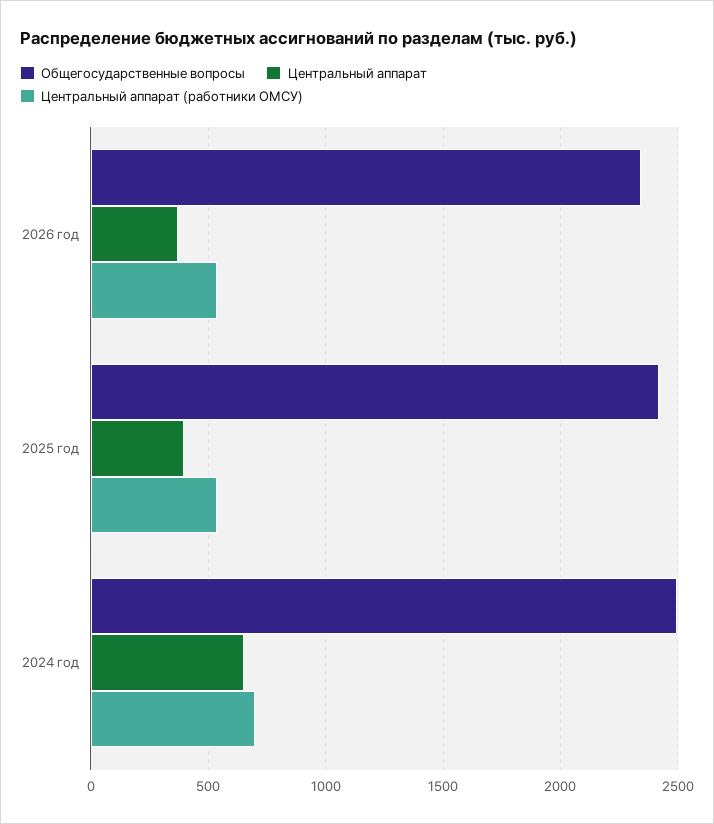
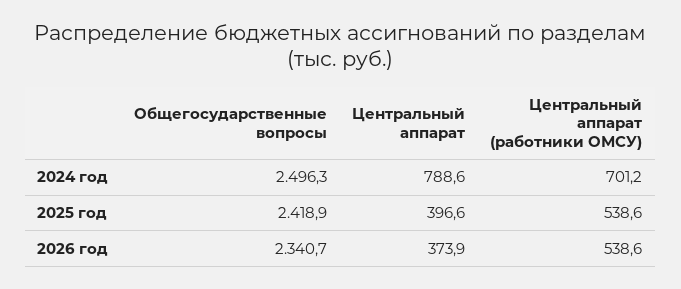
  {
    "Общегосударственные вопросы": {
      "2026 год": 2340.7,
      "2025 год": 2418.9,
      "2024 год": 2496.3
    },
    "Центральный аппарат": {
      "2026 год": 373.9,
      "2025 год": 396.6,
-     "2024 год": 650
+     "2024 год": 788.6
    },
    "Центральный аппарат (работники ОМСУ)": {
      "2026 год": 538.6,
      "2025 год": 538.6,
      "2024 год": 701.2
    }
  }

